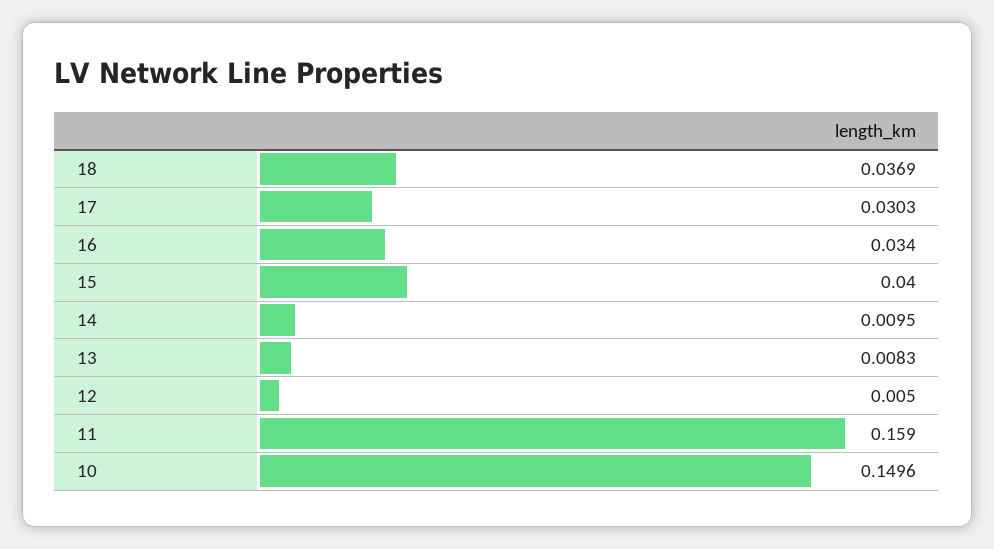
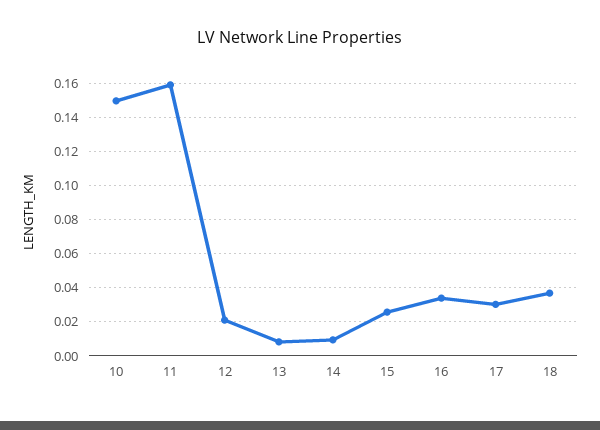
  {
    "18": 0.0369,
    "17": 0.0303,
    "16": 0.034,
-   "15": 0.04,
+   "15": 0.025,
    "14": 0.0095,
    "13": 0.0083,
-   "12": 0.005,
+   "12": 0.02,
    "11": 0.159,
    "10": 0.1496
  }

